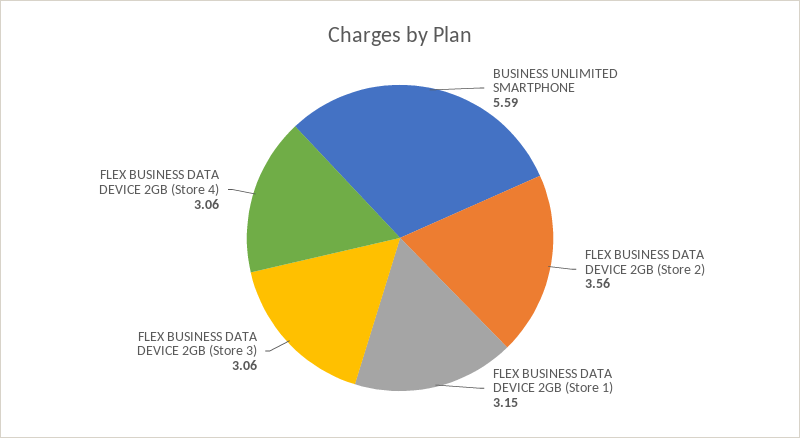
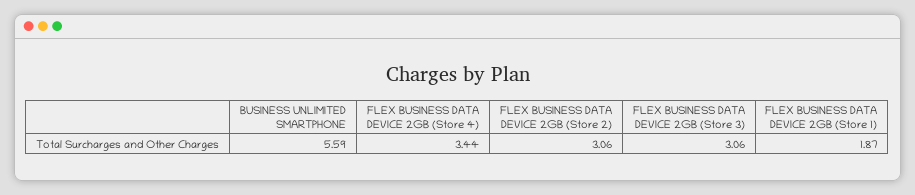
  {
    "BUSINESS UNLIMITED SMARTPHONE": 5.59,
-   "FLEX BUSINESS DATA DEVICE 2GB (Store 2)": 3.56,
+   "FLEX BUSINESS DATA DEVICE 2GB (Store 2)": 3.06,
-   "FLEX BUSINESS DATA DEVICE 2GB (Store 1)": 3.15,
+   "FLEX BUSINESS DATA DEVICE 2GB (Store 1)": 1.87,
    "FLEX BUSINESS DATA DEVICE 2GB (Store 3)": 3.06,
-   "FLEX BUSINESS DATA DEVICE 2GB (Store 4)": 3.06
+   "FLEX BUSINESS DATA DEVICE 2GB (Store 4)": 3.44
  }

